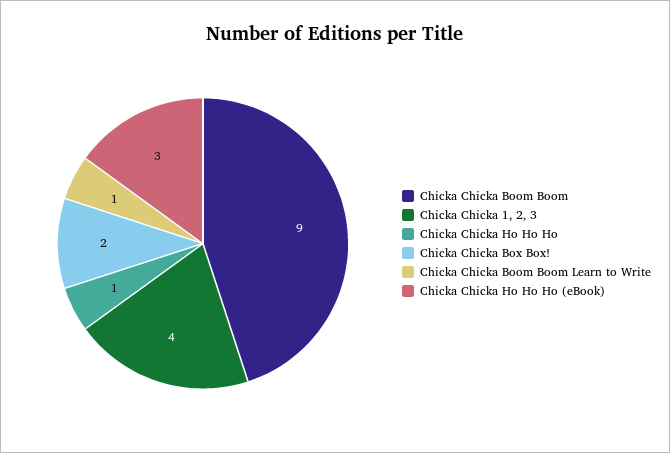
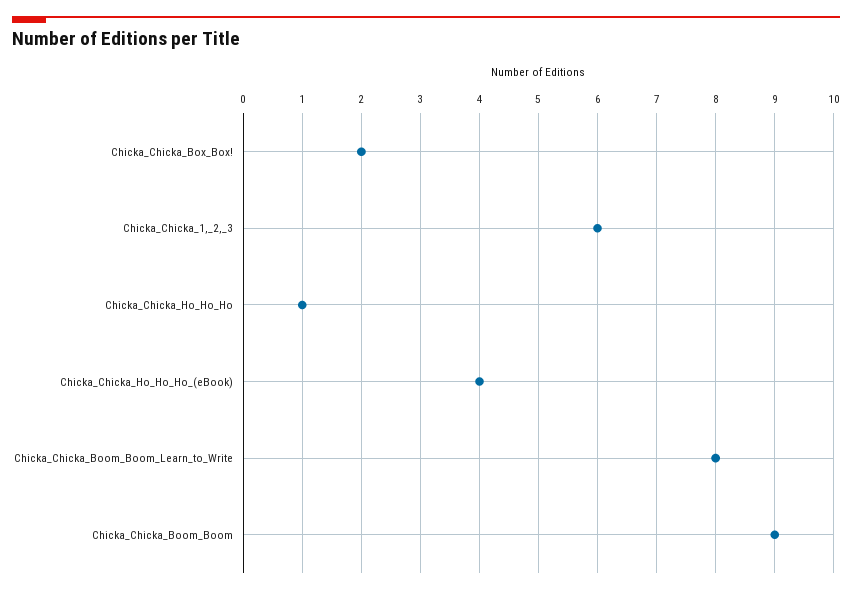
  {
    "Chicka Chicka Boom Boom": 9,
-   "Chicka Chicka 1, 2, 3": 4,
+   "Chicka Chicka 1, 2, 3": 6,
    "Chicka Chicka Ho Ho Ho": 1,
    "Chicka Chicka Box Box!": 2,
-   "Chicka Chicka Boom Boom Learn to Write": 1,
+   "Chicka Chicka Boom Boom Learn to Write": 8,
-   "Chicka Chicka Ho Ho Ho (eBook)": 3
+   "Chicka Chicka Ho Ho Ho (eBook)": 4
  }

